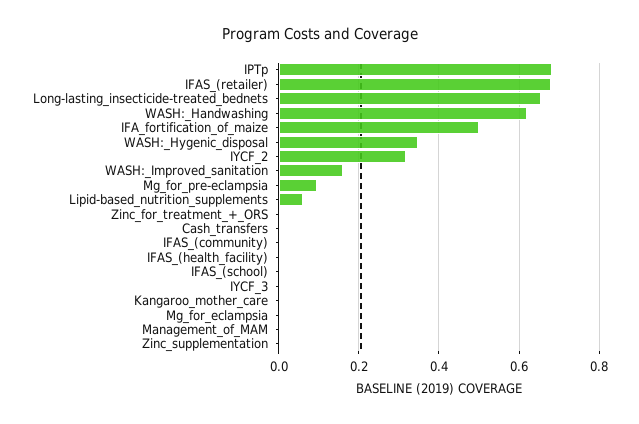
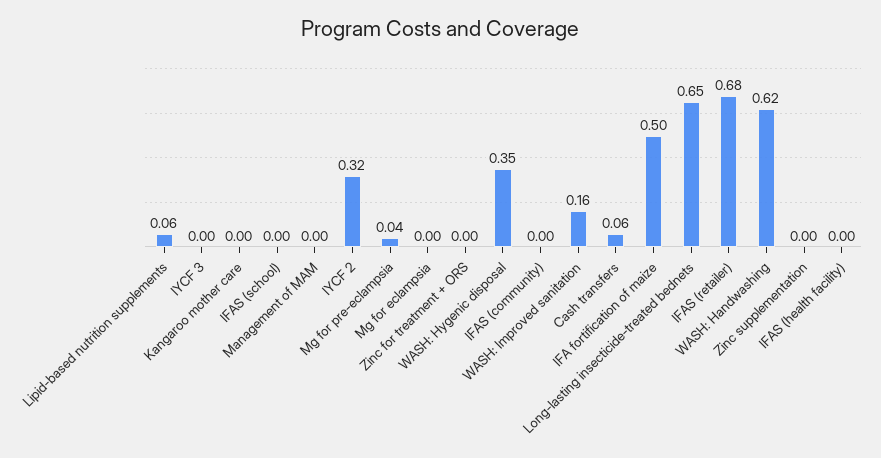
  {
-   "IPTp": 0.68,
    "IFAS_(retailer)": 0.68,
    "Long-lasting_insecticide-treated_bednets": 0.65,
    "WASH:_Handwashing": 0.62,
    "IFA_fortification_of_maize": 0.5,
    "WASH:_Hygenic_disposal": 0.35,
    "IYCF_2": 0.32,
    "WASH:_Improved_sanitation": 0.16,
-   "Mg_for_pre-eclampsia": 0.1,
+   "Mg_for_pre-eclampsia": 0.04,
    "Lipid-based_nutrition_supplements": 0.06,
    "Zinc_for_treatment_+_ORS": 0,
-   "Cash_transfers": 0,
+   "Cash_transfers": 0.06,
    "IFAS_(community)": 0,
    "IFAS_(health_facility)": 0,
    "IFAS_(school)": 0,
    "IYCF_3": 0,
    "Kangaroo_mother_care": 0,
    "Mg_for_eclampsia": 0,
    "Management_of_MAM": 0,
    "Zinc_supplementation": 0
  }

